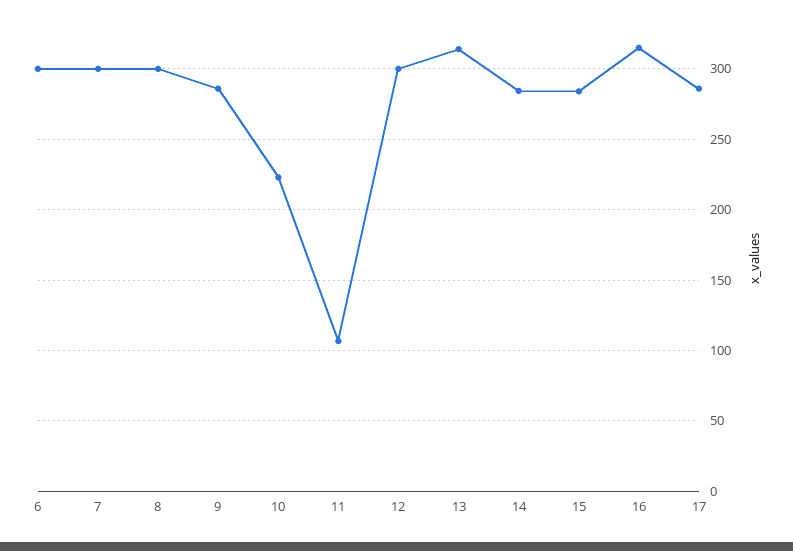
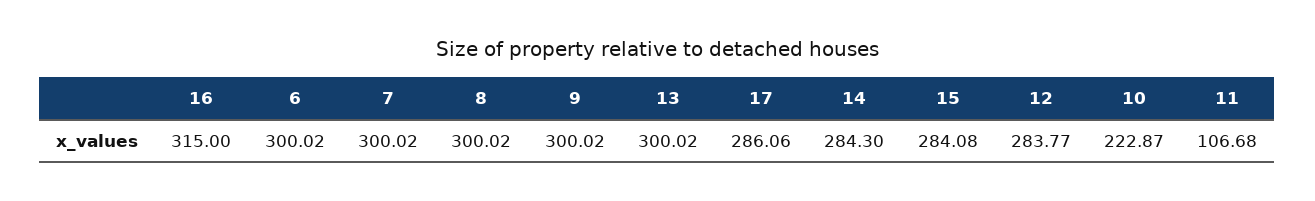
  {
    "6": 300.02,
    "7": 300.02,
    "8": 300.02,
-   "9": 285,
+   "9": 300.02,
    "10": 222.87,
    "11": 106.68,
-   "12": 300,
+   "12": 283.77,
-   "13": 315,
+   "13": 300.02,
    "14": 284.3,
    "15": 284.08,
    "16": 315,
    "17": 286.06
  }

